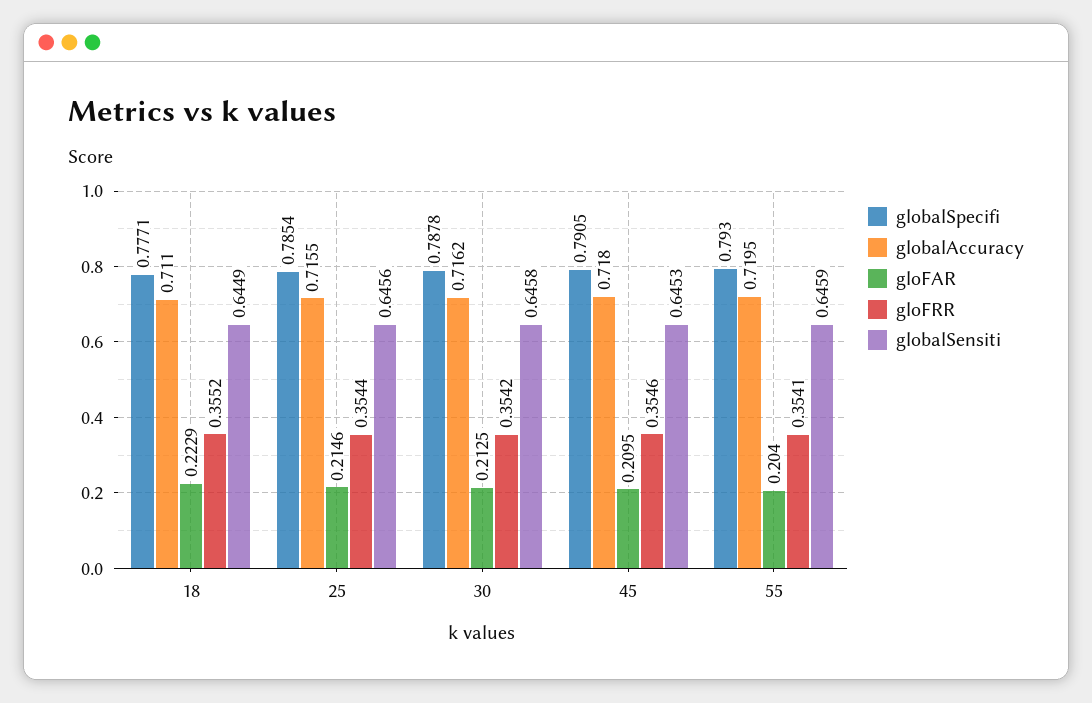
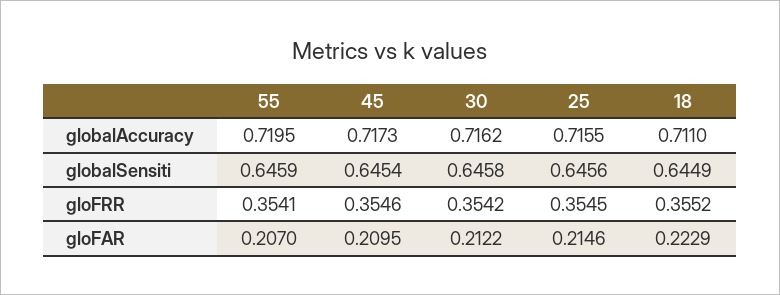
  {
-   "globalSpecifi": {
-     "18": 0.7771,
-     "25": 0.7854,
-     "30": 0.7878,
-     "45": 0.7905,
-     "55": 0.793
-   },
    "globalAccuracy": {
      "18": 0.711,
      "25": 0.7155,
      "30": 0.7162,
-     "45": 0.718,
+     "45": 0.7173,
      "55": 0.7195
    },
    "gloFAR": {
      "18": 0.2229,
      "25": 0.2146,
-     "30": 0.2125,
+     "30": 0.2122,
      "45": 0.2095,
-     "55": 0.204
+     "55": 0.207
    },
    "gloFRR": {
      "18": 0.3552,
-     "25": 0.3544,
+     "25": 0.3545,
      "30": 0.3542,
      "45": 0.3546,
      "55": 0.3541
    },
    "globalSensiti": {
      "18": 0.6449,
      "25": 0.6456,
      "30": 0.6458,
-     "45": 0.6453,
+     "45": 0.6454,
      "55": 0.6459
    }
  }

